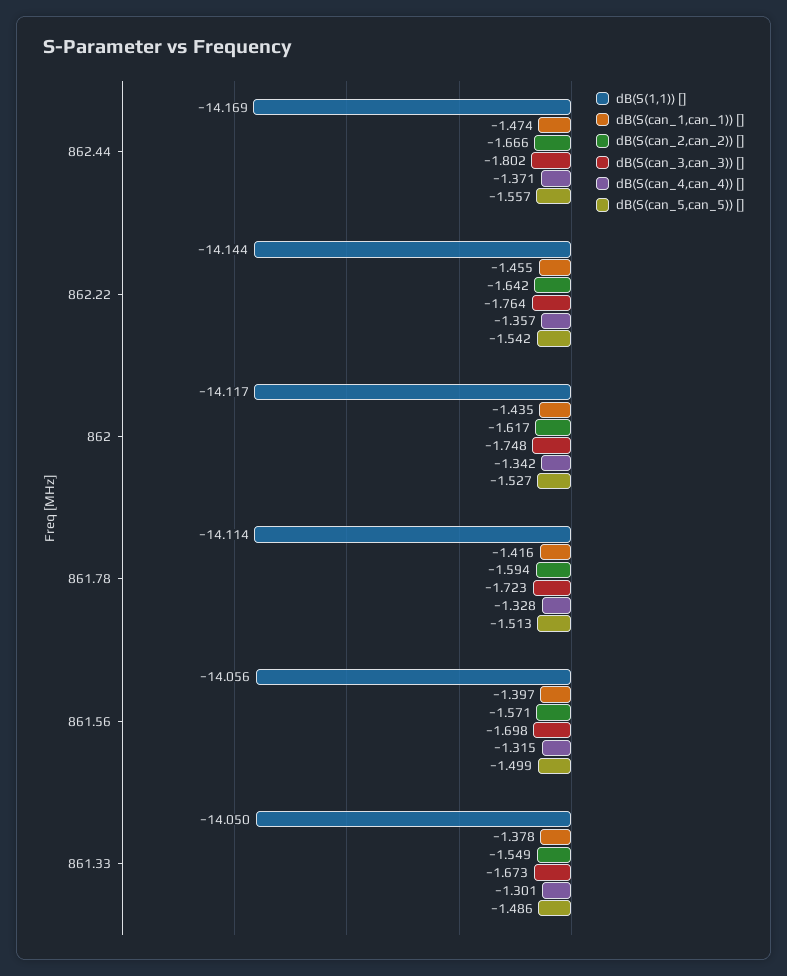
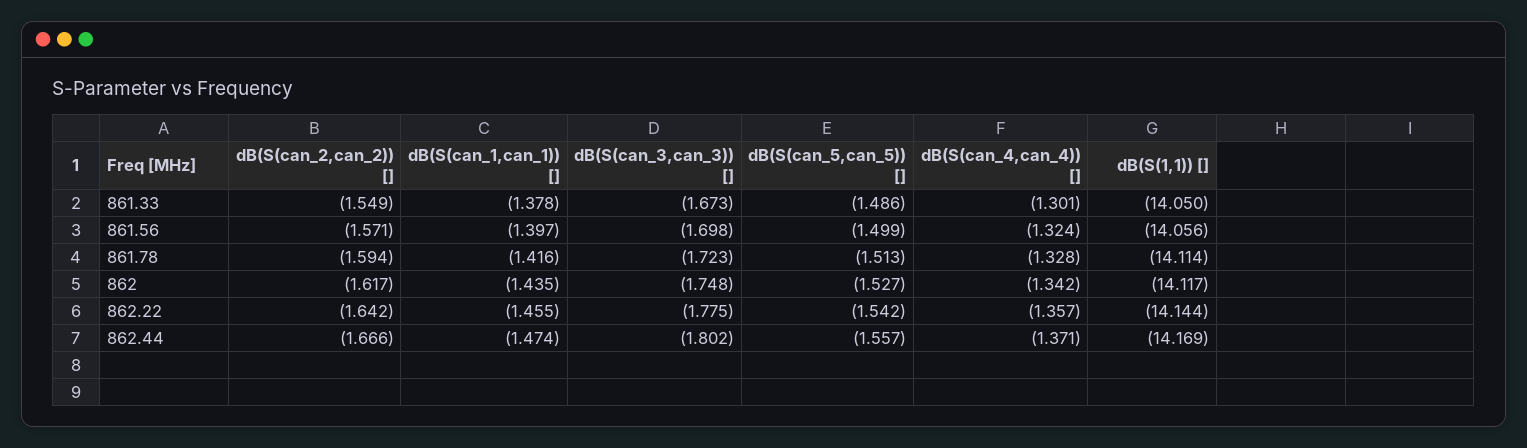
  {
    "dB(S(1,1)) []": {
      "862.44": -14.169,
      "862.22": -14.144,
      "862": -14.117,
      "861.78": -14.114,
      "861.56": -14.056,
      "861.33": -14.05
    },
    "dB(S(can_1,can_1)) []": {
      "862.44": -1.474,
      "862.22": -1.455,
      "862": -1.435,
      "861.78": -1.416,
      "861.56": -1.397,
      "861.33": -1.378
    },
    "dB(S(can_2,can_2)) []": {
      "862.44": -1.666,
      "862.22": -1.642,
      "862": -1.617,
      "861.78": -1.594,
      "861.56": -1.571,
      "861.33": -1.549
    },
    "dB(S(can_3,can_3)) []": {
      "862.44": -1.802,
-     "862.22": -1.764,
+     "862.22": -1.775,
      "862": -1.748,
      "861.78": -1.723,
      "861.56": -1.698,
      "861.33": -1.673
    },
    "dB(S(can_4,can_4)) []": {
      "862.44": -1.371,
      "862.22": -1.357,
      "862": -1.342,
      "861.78": -1.328,
-     "861.56": -1.315,
+     "861.56": -1.324,
      "861.33": -1.301
    },
    "dB(S(can_5,can_5)) []": {
      "862.44": -1.557,
      "862.22": -1.542,
      "862": -1.527,
      "861.78": -1.513,
      "861.56": -1.499,
      "861.33": -1.486
    }
  }

